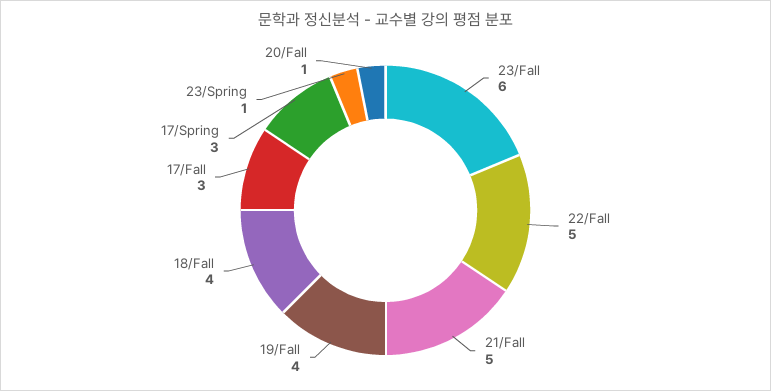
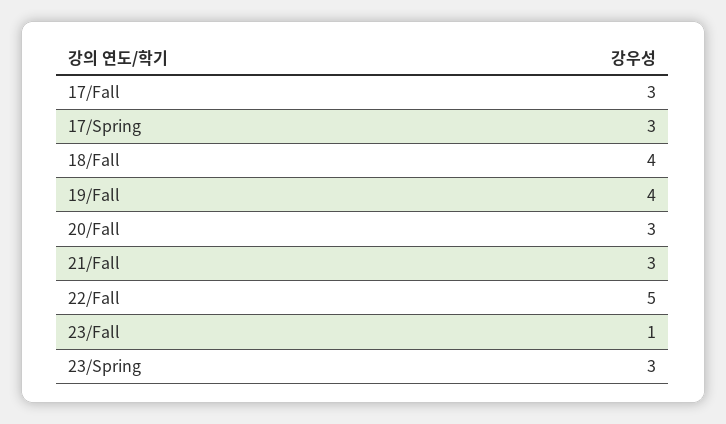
  {
-   "23/Fall": 6,
+   "23/Fall": 1,
    "22/Fall": 5,
-   "21/Fall": 5,
+   "21/Fall": 3,
    "19/Fall": 4,
    "18/Fall": 4,
    "17/Fall": 3,
    "17/Spring": 3,
-   "23/Spring": 1,
+   "23/Spring": 3,
-   "20/Fall": 1
+   "20/Fall": 3
  }

